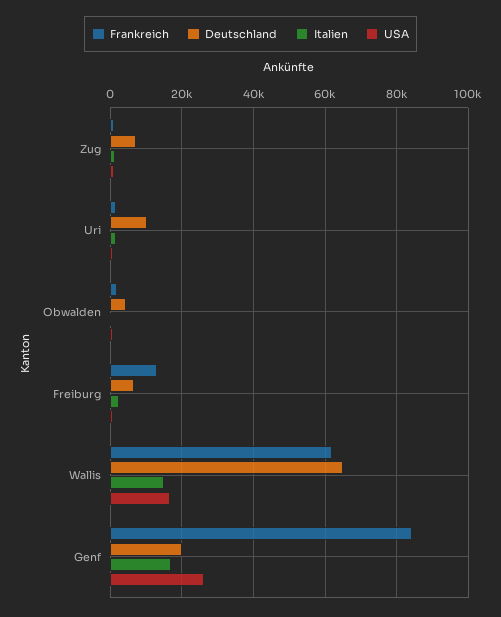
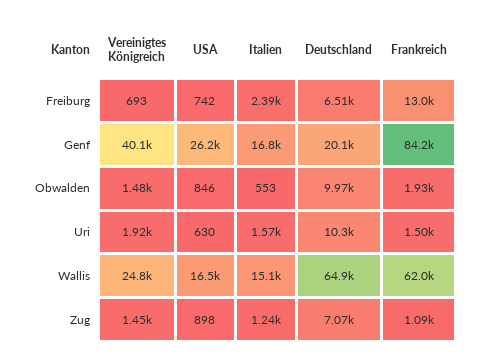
  {
    "Frankreich": {
      "Zug": 1090,
      "Uri": 1500,
      "Obwalden": 1930,
      "Freiburg": 13000,
      "Wallis": 62000,
      "Genf": 84200
    },
    "Deutschland": {
      "Zug": 7070,
      "Uri": 10300,
-     "Obwalden": 4000,
+     "Obwalden": 9970,
      "Freiburg": 6510,
      "Wallis": 64900,
      "Genf": 20100
    },
    "Italien": {
      "Zug": 1240,
      "Uri": 1570,
      "Obwalden": 553,
      "Freiburg": 2390,
      "Wallis": 15100,
      "Genf": 16800
    },
    "USA": {
      "Zug": 898,
      "Uri": 630,
      "Obwalden": 846,
      "Freiburg": 742,
      "Wallis": 16500,
      "Genf": 26200
-   }
+   },
+   "Vereinigtes Königreich": {
+     "Freiburg": 693,
+     "Genf": 40100,
+     "Obwalden": 1480,
+     "Uri": 1920,
+     "Wallis": 24800,
+     "Zug": 1450
+   }
  }

